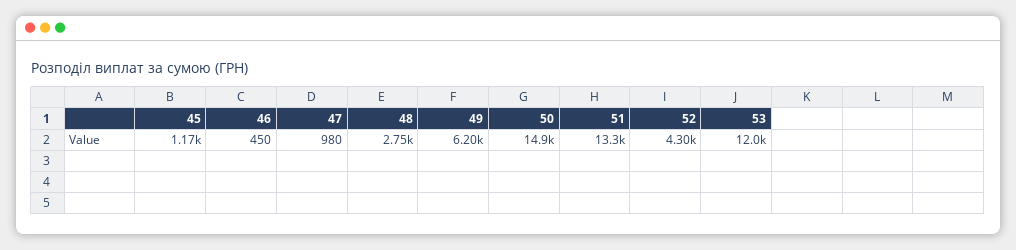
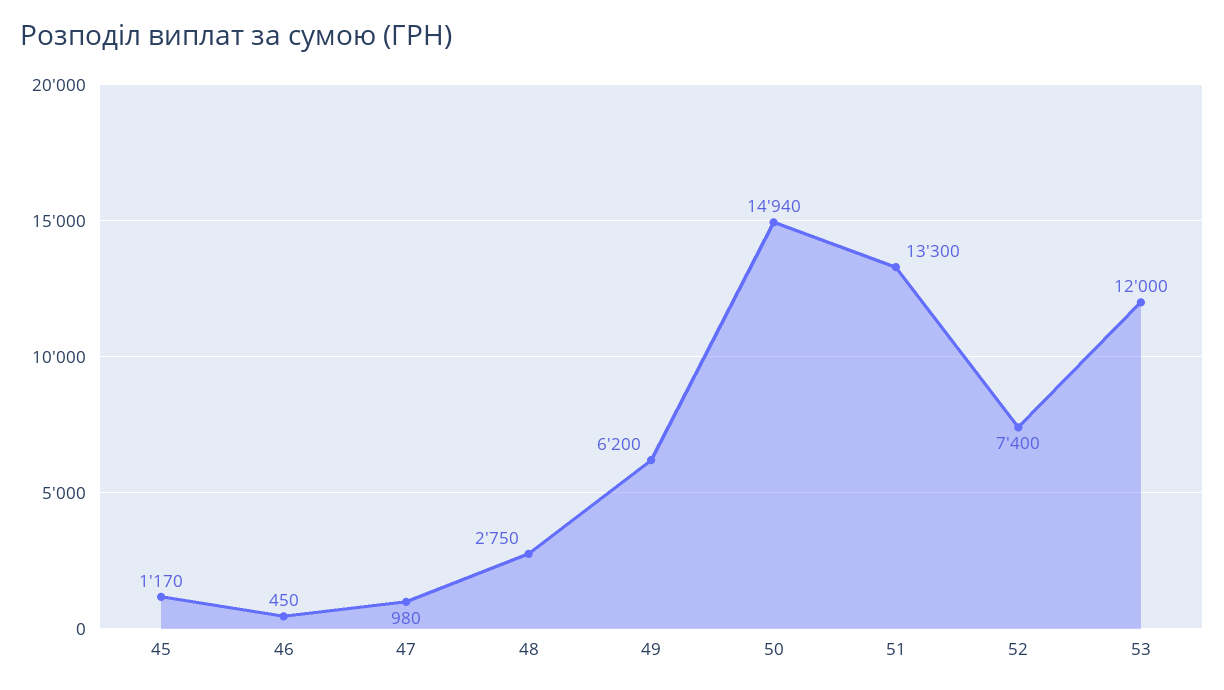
  {
    "45": 1170,
    "46": 450,
    "47": 980,
    "48": 2750,
    "49": 6200,
    "50": 14940,
    "51": 13300,
-   "52": 4300,
+   "52": 7400,
    "53": 12000
  }

